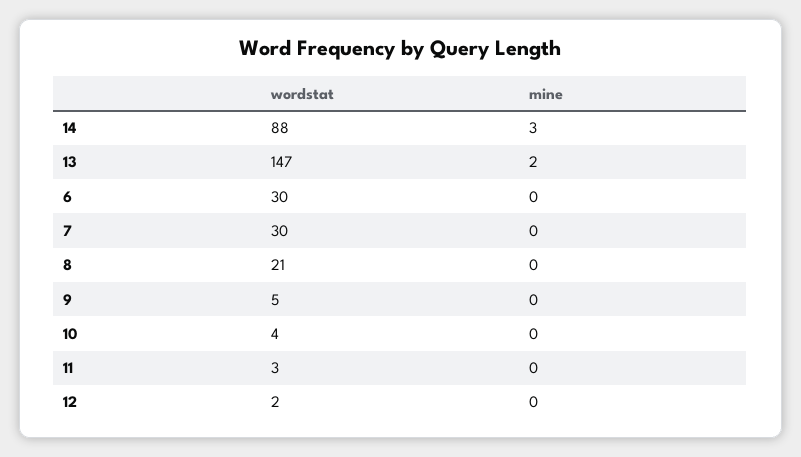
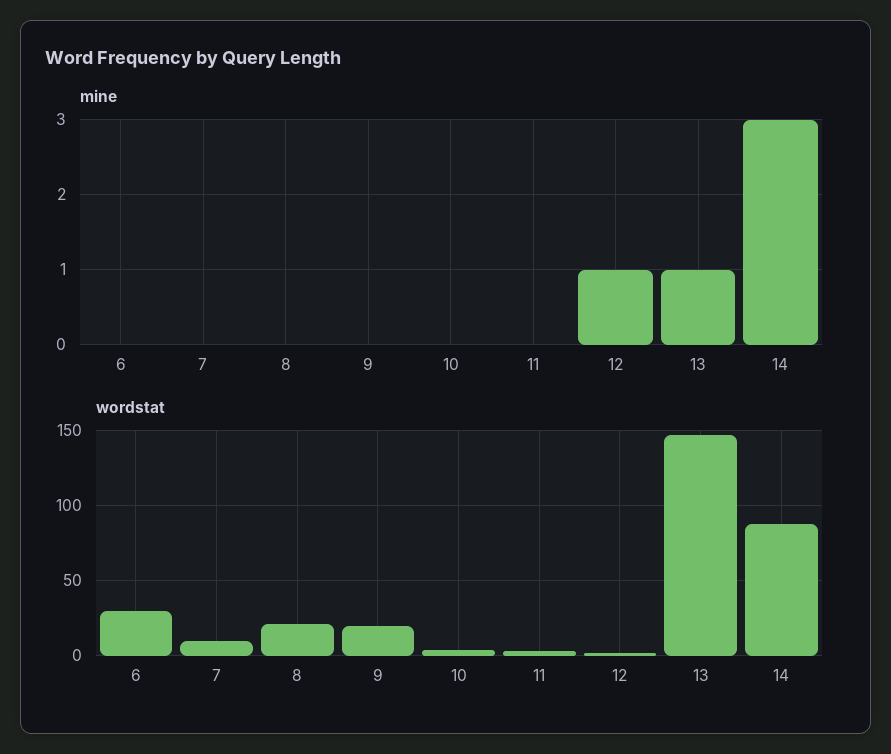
  {
    "wordstat": {
      "14": 88,
      "13": 147,
      "6": 30,
-     "7": 30,
+     "7": 10,
      "8": 21,
-     "9": 5,
+     "9": 20,
      "10": 4,
      "11": 3,
      "12": 2
    },
    "mine": {
      "14": 3,
-     "13": 2,
+     "13": 1,
      "6": 0,
      "7": 0,
      "8": 0,
      "9": 0,
      "10": 0,
      "11": 0,
-     "12": 0
+     "12": 1
    }
  }

